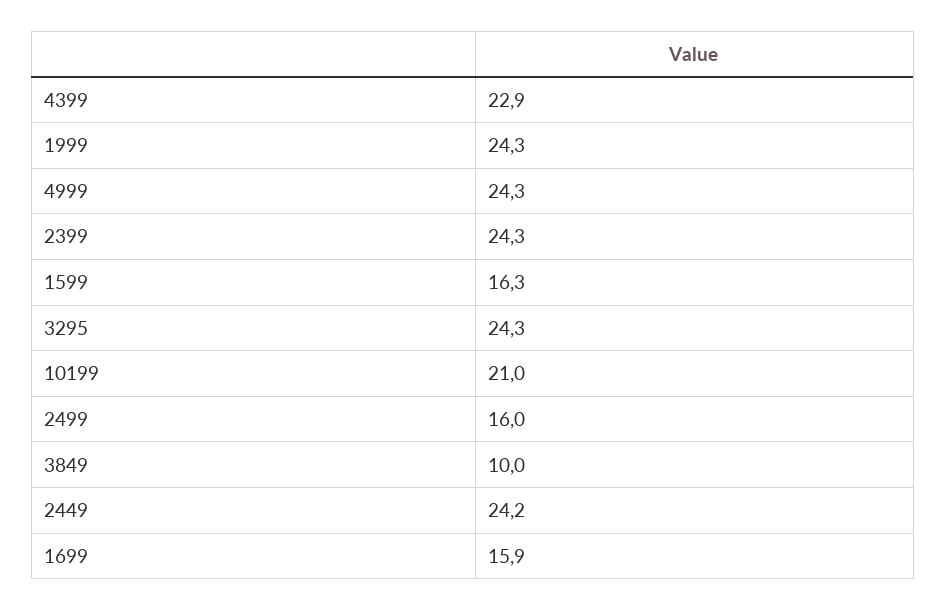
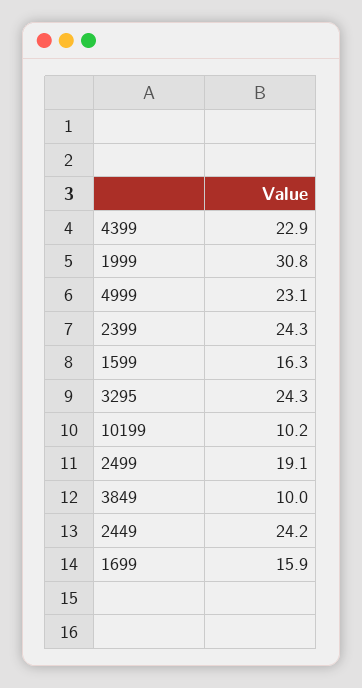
  {
    "4399": 22.9,
-   "1999": 24.3,
+   "1999": 30.8,
-   "4999": 24.3,
+   "4999": 23.1,
    "2399": 24.3,
    "1599": 16.3,
    "3295": 24.3,
-   "10199": 21,
+   "10199": 10.2,
-   "2499": 16,
+   "2499": 19.1,
    "3849": 10,
    "2449": 24.2,
    "1699": 15.9
  }

